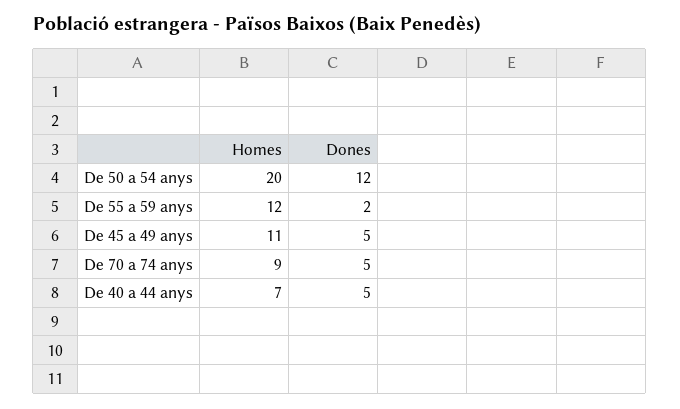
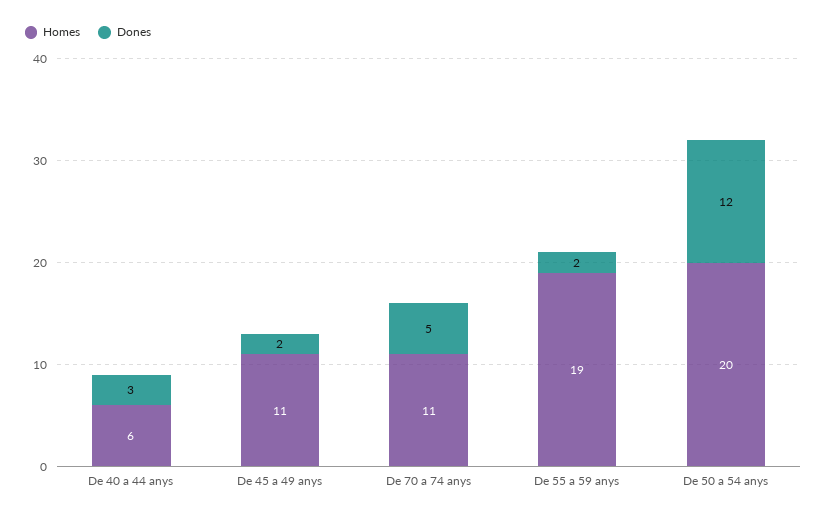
  {
    "Homes": {
      "De 50 a 54 anys": 20,
-     "De 55 a 59 anys": 12,
+     "De 55 a 59 anys": 19,
      "De 45 a 49 anys": 11,
-     "De 70 a 74 anys": 9,
+     "De 70 a 74 anys": 11,
-     "De 40 a 44 anys": 7
+     "De 40 a 44 anys": 6
    },
    "Dones": {
      "De 50 a 54 anys": 12,
      "De 55 a 59 anys": 2,
-     "De 45 a 49 anys": 5,
+     "De 45 a 49 anys": 2,
      "De 70 a 74 anys": 5,
-     "De 40 a 44 anys": 5
+     "De 40 a 44 anys": 3
    }
  }

